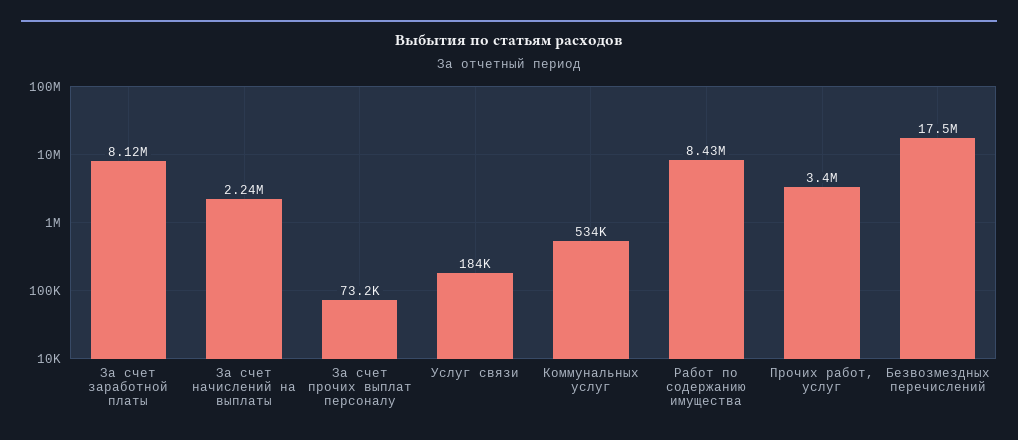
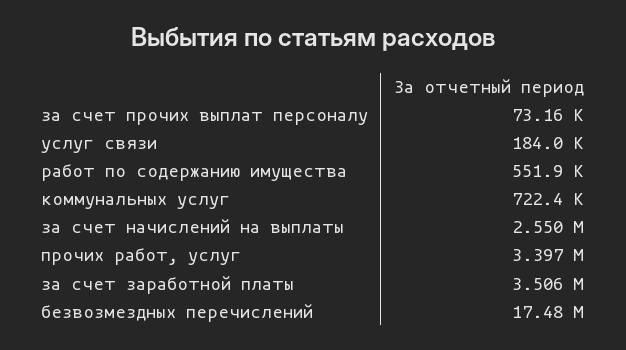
  {
-   "За счет заработной платы": 8120000,
+   "За счет заработной платы": 3506000,
-   "За счет начислений на выплаты": 2240000,
+   "За счет начислений на выплаты": 2550000,
    "За счет прочих выплат персоналу": 73160,
    "Услуг связи": 184000,
-   "Коммунальных услуг": 534000,
+   "Коммунальных услуг": 722400,
-   "Работ по содержанию имущества": 8430000,
+   "Работ по содержанию имущества": 551900,
    "Прочих работ, услуг": 3397000,
    "Безвозмездных перечислений": 17480000
  }

